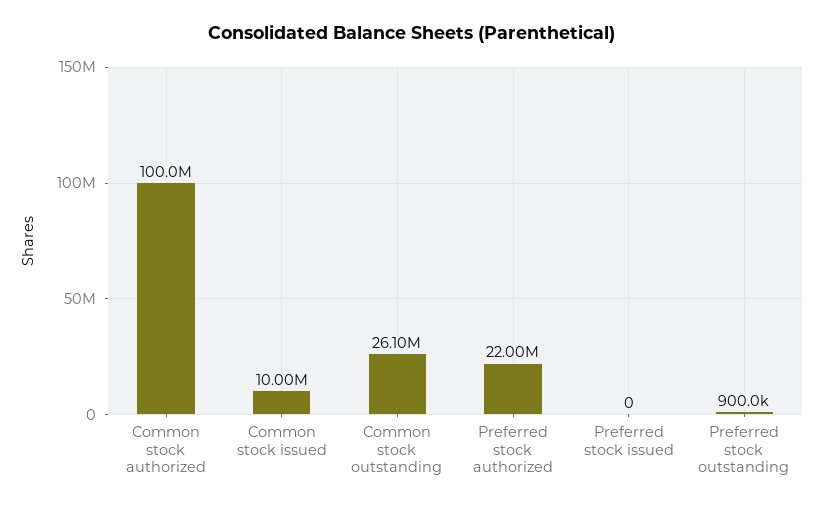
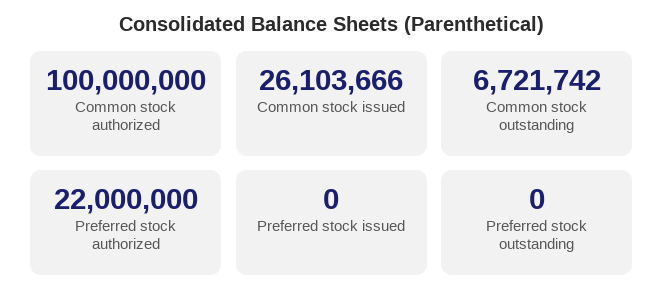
  {
    "Common stock authorized": 100000000,
-   "Common stock issued": 10000000,
+   "Common stock issued": 26103666,
-   "Common stock outstanding": 26100000,
+   "Common stock outstanding": 6721742,
    "Preferred stock authorized": 22000000,
    "Preferred stock issued": 0,
-   "Preferred stock outstanding": 900000
+   "Preferred stock outstanding": 0
  }

